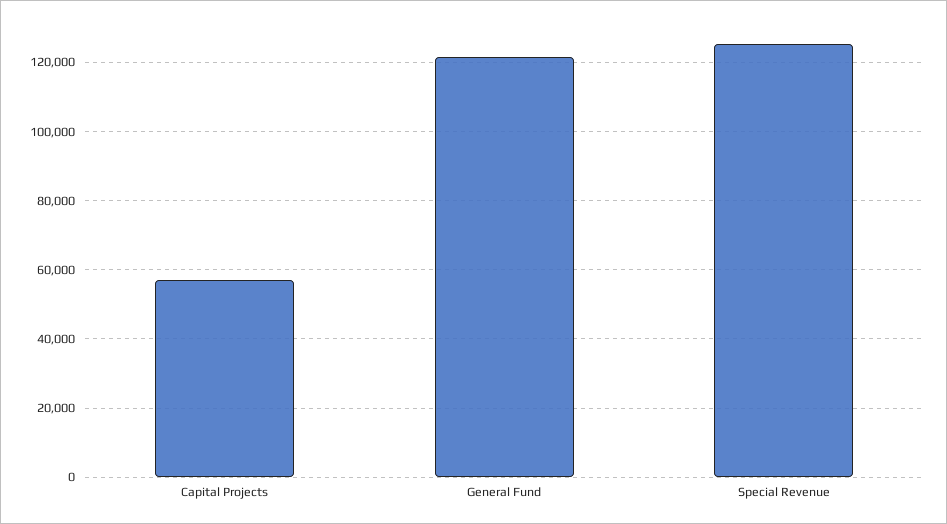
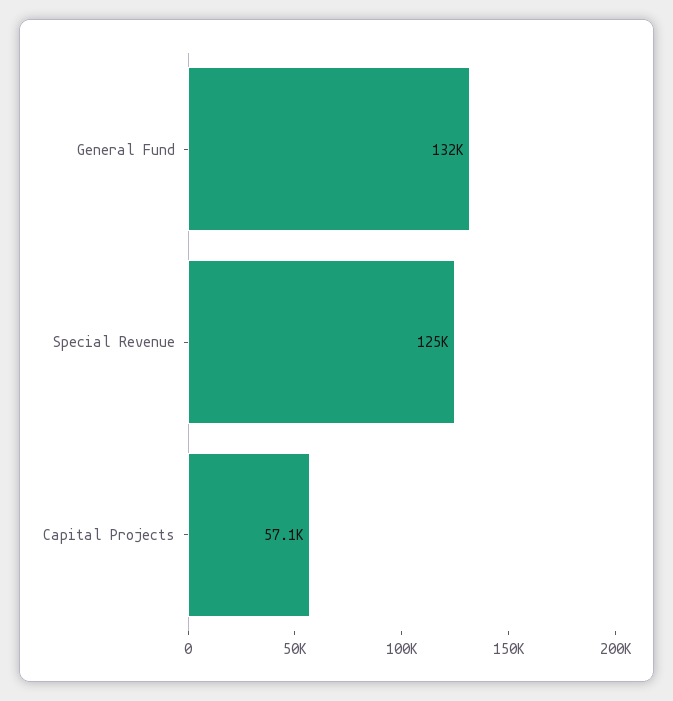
  {
    "Capital Projects": 57100,
-   "General Fund": 122000,
+   "General Fund": 132000,
    "Special Revenue": 125000
  }

